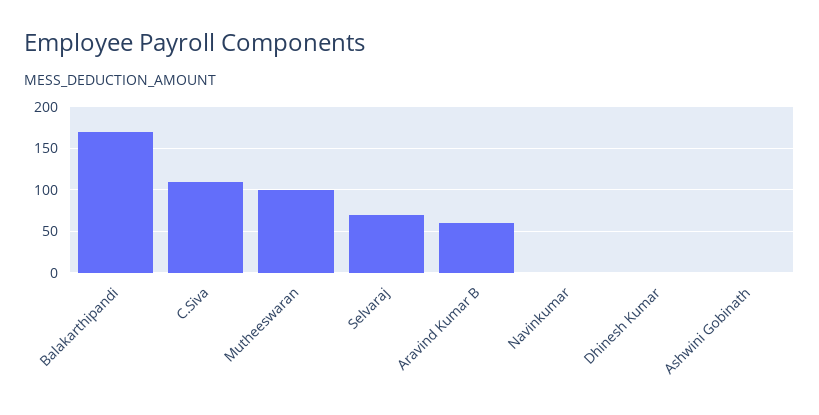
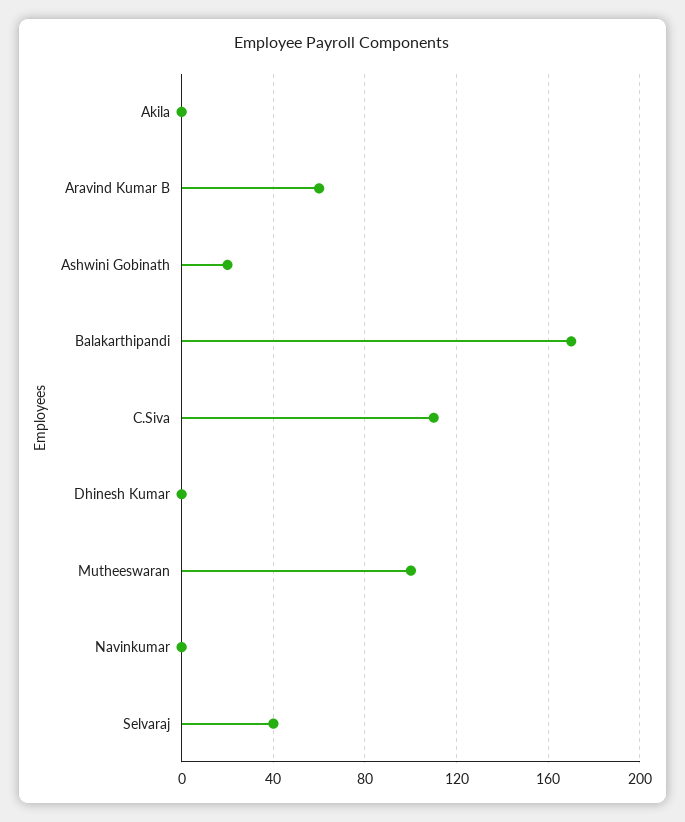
  {
    "Balakarthipandi": 170,
    "C.Siva": 110,
    "Mutheeswaran": 100,
-   "Selvaraj": 70,
+   "Selvaraj": 40,
    "Aravind Kumar B": 60,
    "Navinkumar": 0,
    "Dhinesh Kumar": 0,
-   "Ashwini Gobinath": 0
+   "Ashwini Gobinath": 20,
+   "Akila": 0
  }

